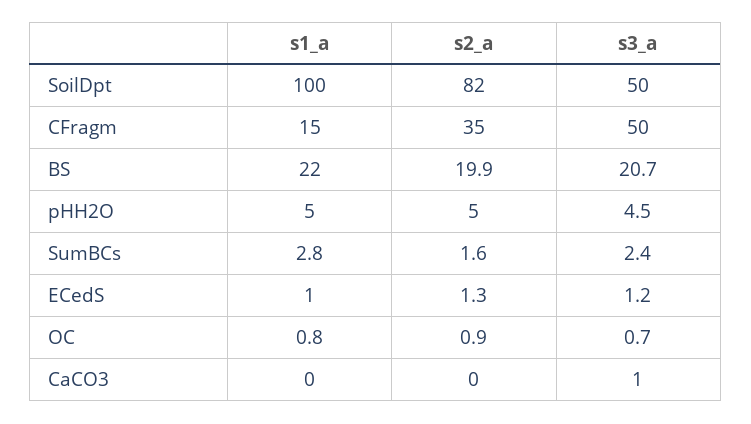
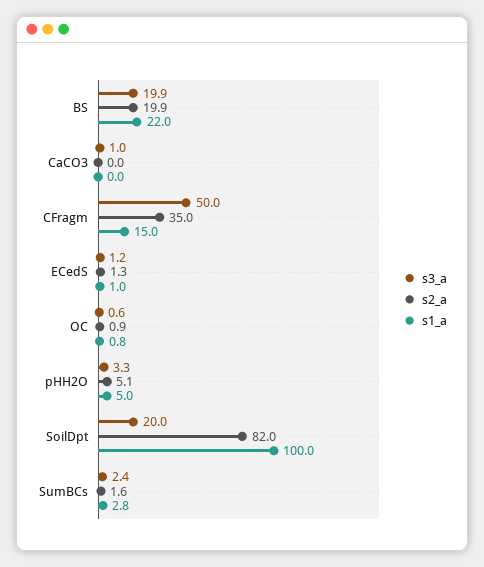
  {
    "s1_a": {
      "SoilDpt": 100,
      "CFragm": 15,
      "BS": 22,
      "pHH2O": 5,
      "SumBCs": 2.8,
      "ECedS": 1,
      "OC": 0.8,
      "CaCO3": 0
    },
    "s2_a": {
      "SoilDpt": 82,
      "CFragm": 35,
      "BS": 19.9,
-     "pHH2O": 5,
+     "pHH2O": 5.1,
      "SumBCs": 1.6,
      "ECedS": 1.3,
      "OC": 0.9,
      "CaCO3": 0
    },
    "s3_a": {
-     "SoilDpt": 50,
+     "SoilDpt": 20,
      "CFragm": 50,
-     "BS": 20.7,
+     "BS": 19.9,
-     "pHH2O": 4.5,
+     "pHH2O": 3.3,
      "SumBCs": 2.4,
      "ECedS": 1.2,
-     "OC": 0.7,
+     "OC": 0.6,
      "CaCO3": 1
    }
  }

